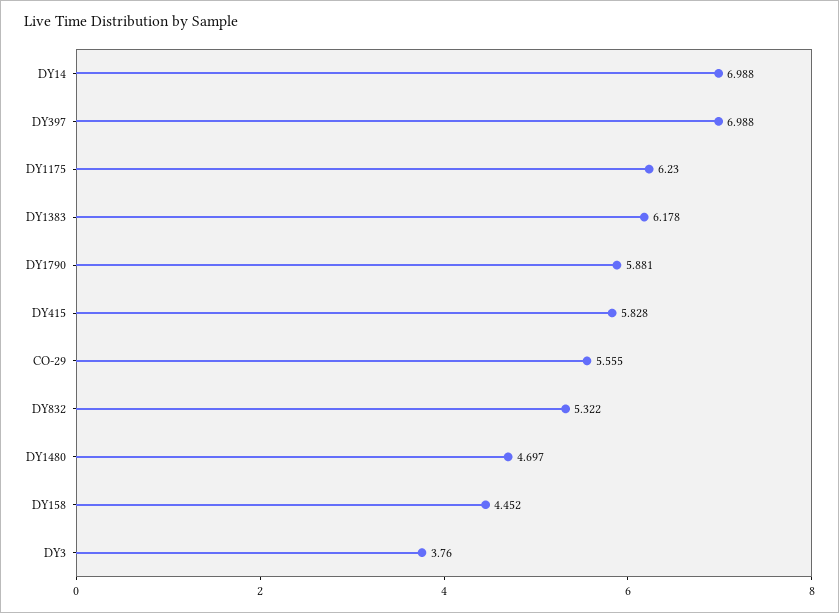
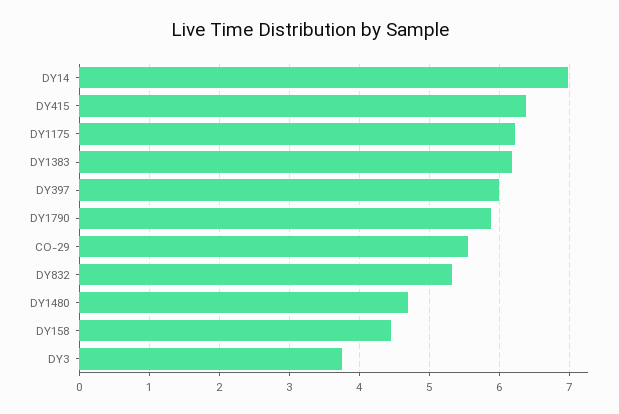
  {
    "DY14": 6.988,
-   "DY397": 6.988,
+   "DY397": 6,
    "DY1175": 6.23,
    "DY1383": 6.178,
    "DY1790": 5.881,
-   "DY415": 5.828,
+   "DY415": 6.4,
    "CO-29": 5.555,
    "DY832": 5.322,
    "DY1480": 4.697,
    "DY158": 4.452,
    "DY3": 3.76
  }

